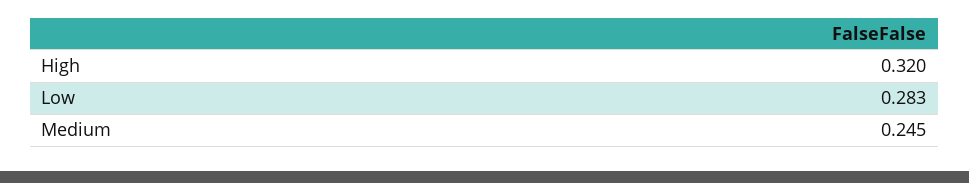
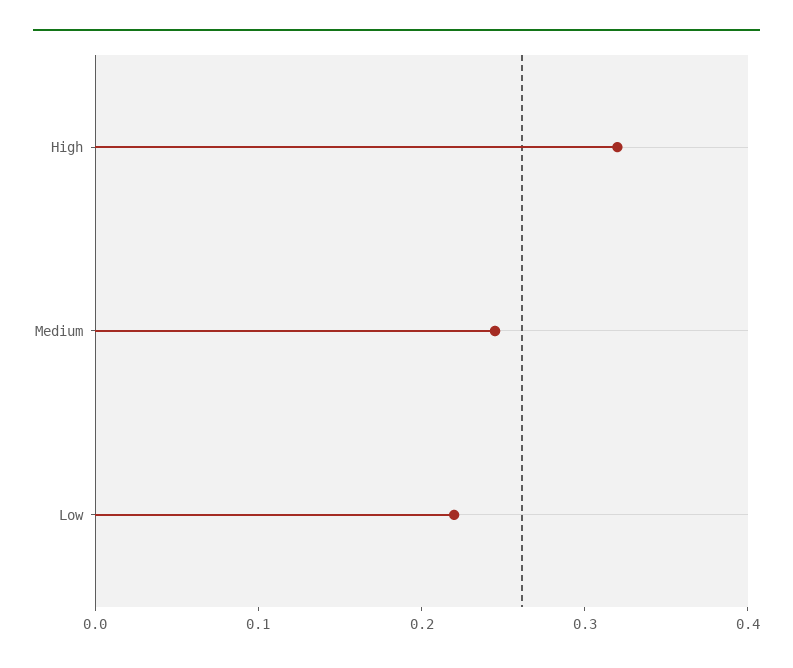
  {
    "High": 0.32,
-   "Low": 0.283,
+   "Low": 0.22,
    "Medium": 0.245
  }

